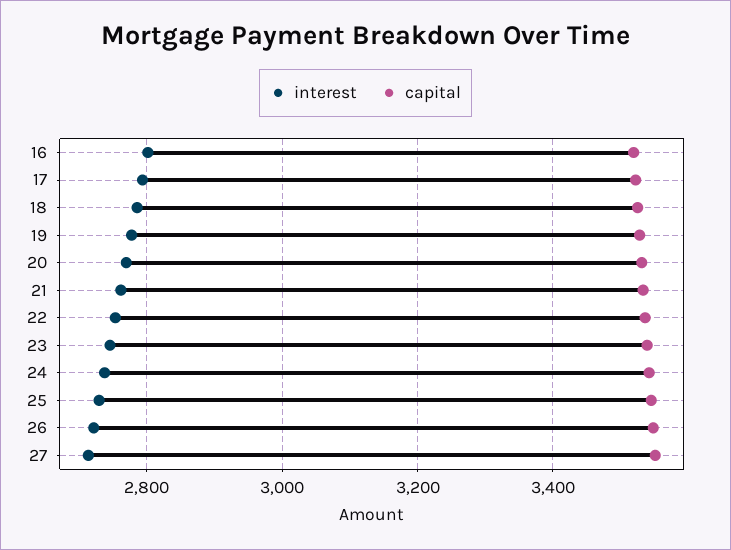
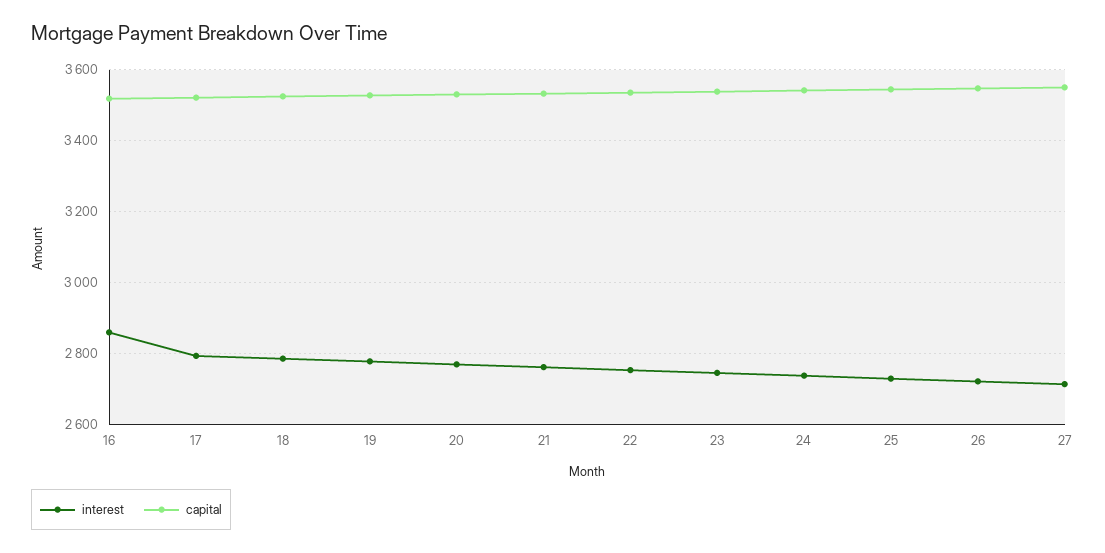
  {
    "interest": {
-     "16": 2800,
+     "16": 2860,
      "17": 2800,
      "18": 2780,
      "19": 2780,
      "20": 2780,
      "21": 2760,
      "22": 2760,
      "23": 2740,
      "24": 2740,
      "25": 2740,
      "26": 2720,
      "27": 2720
    },
    "capital": {
      "16": 3520,
      "17": 3520,
      "18": 3520,
      "19": 3520,
      "20": 3540,
      "21": 3540,
      "22": 3540,
      "23": 3540,
      "24": 3540,
      "25": 3540,
      "26": 3540,
      "27": 3560
    }
  }

